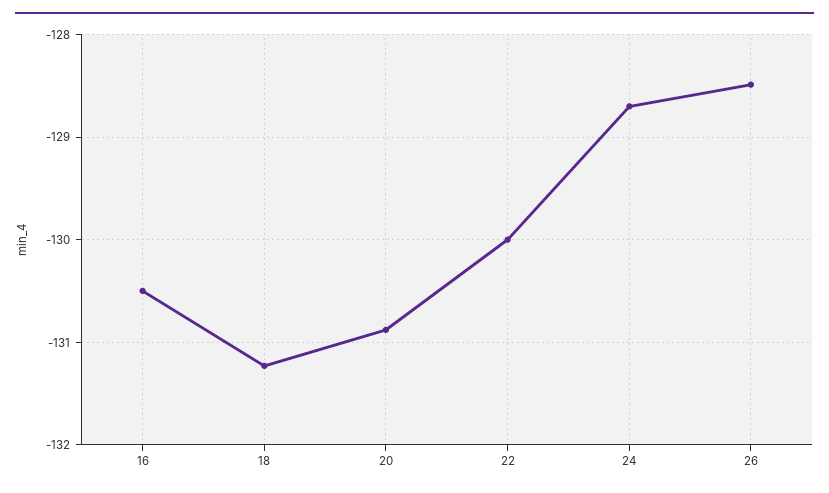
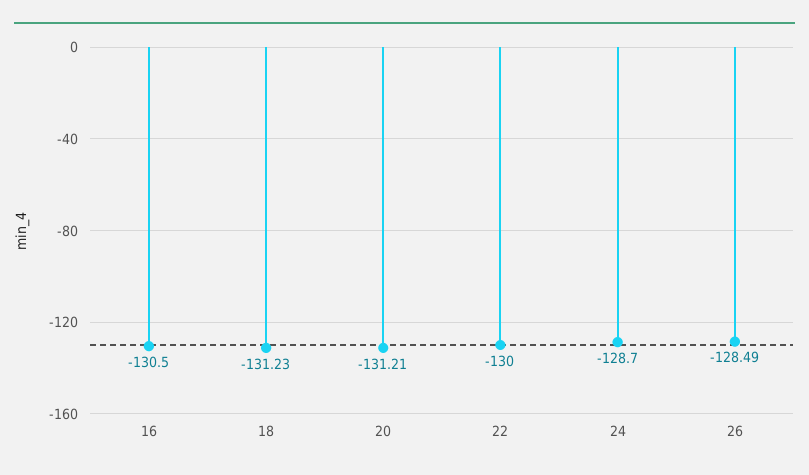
  {
    "16": -130.5,
    "18": -131.23,
-   "20": -130.9,
+   "20": -131.21,
    "22": -130,
    "24": -128.7,
    "26": -128.49
  }

